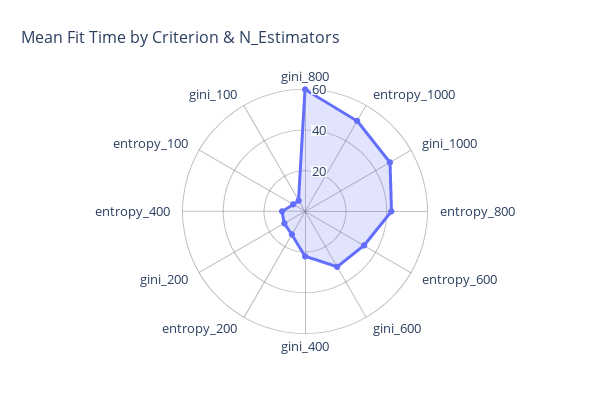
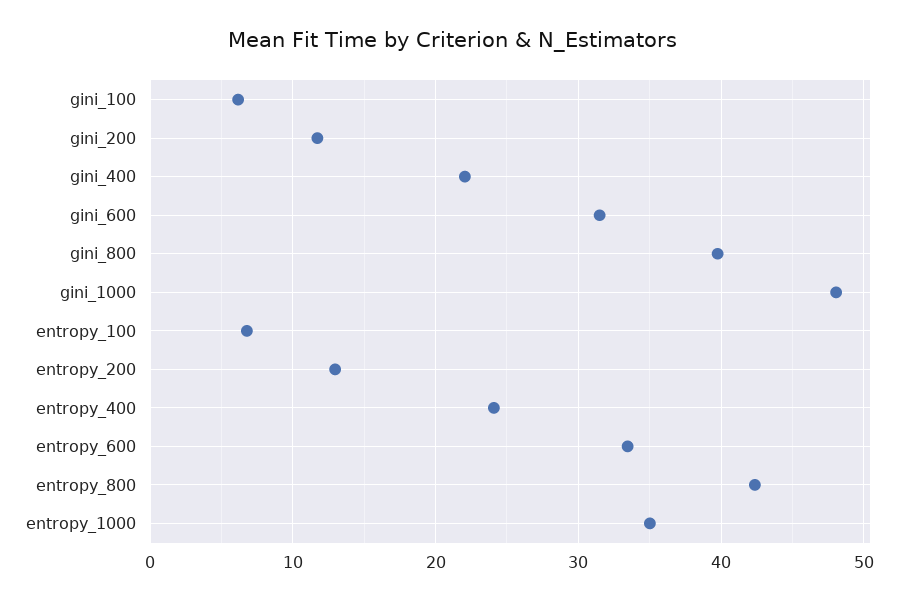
  {
-   "gini_800": 60,
+   "gini_800": 40,
-   "entropy_1000": 50,
+   "entropy_1000": 35,
    "gini_1000": 48,
    "entropy_800": 42,
    "entropy_600": 33,
    "gini_600": 31,
    "gini_400": 22,
    "entropy_200": 13,
    "gini_200": 12,
-   "entropy_400": 10,
+   "entropy_400": 24,
    "entropy_100": 7,
    "gini_100": 6
  }

